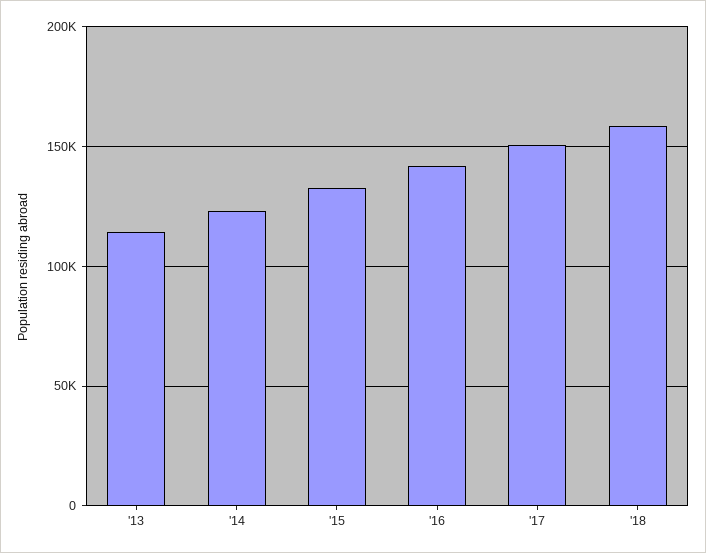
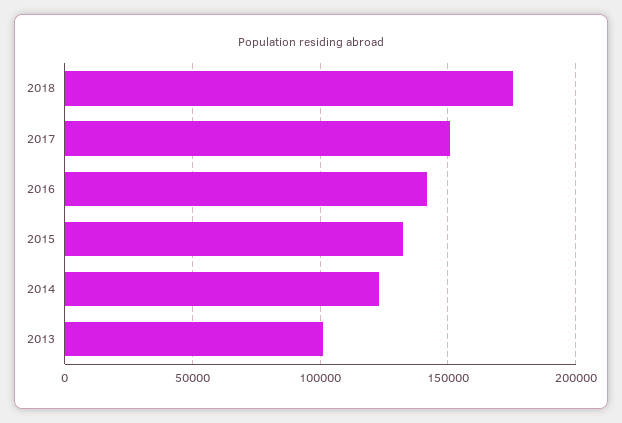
  {
-   "'13": 115000,
+   "'13": 100000,
    "'14": 125000,
    "'15": 135000,
    "'16": 140000,
    "'17": 150000,
-   "'18": 160000
+   "'18": 175000
  }

